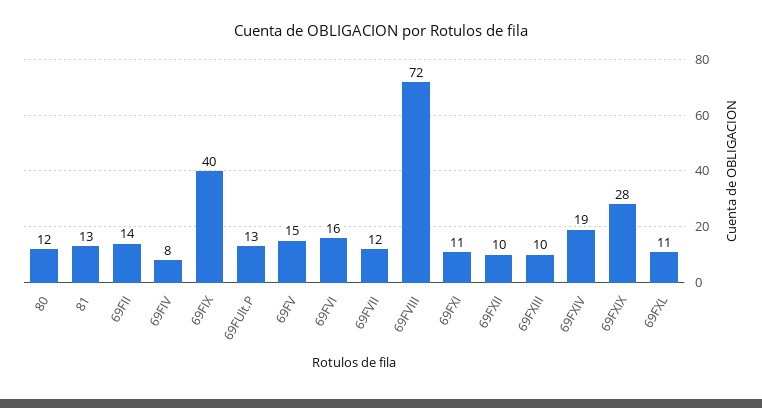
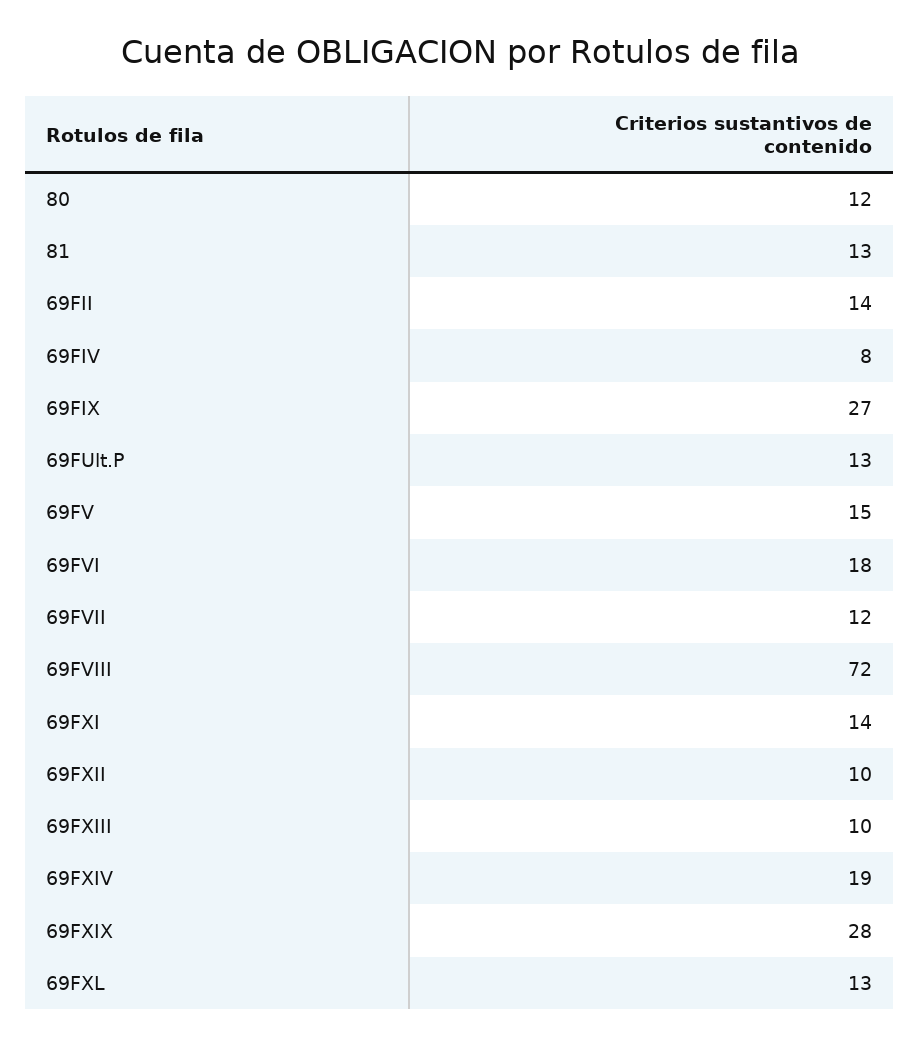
  {
    "80": 12,
    "81": 13,
    "69FII": 14,
    "69FIV": 8,
-   "69FIX": 40,
+   "69FIX": 27,
    "69FUlt.P": 13,
    "69FV": 15,
-   "69FVI": 16,
+   "69FVI": 18,
    "69FVII": 12,
    "69FVIII": 72,
-   "69FXI": 11,
+   "69FXI": 14,
    "69FXII": 10,
    "69FXIII": 10,
    "69FXIV": 19,
    "69FXIX": 28,
-   "69FXL": 11
+   "69FXL": 13
  }

